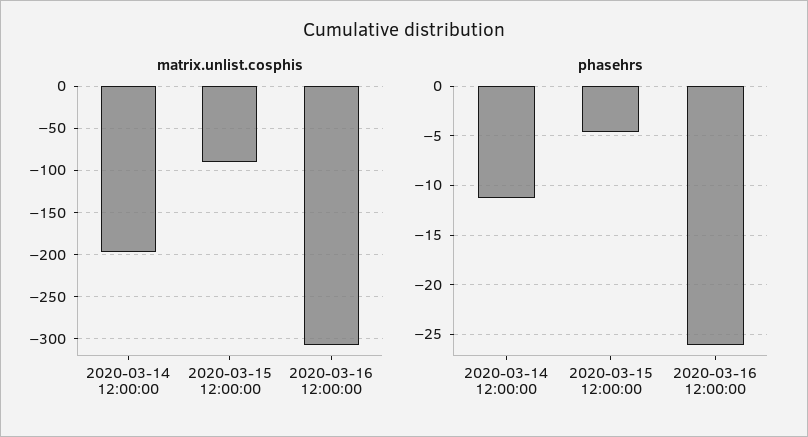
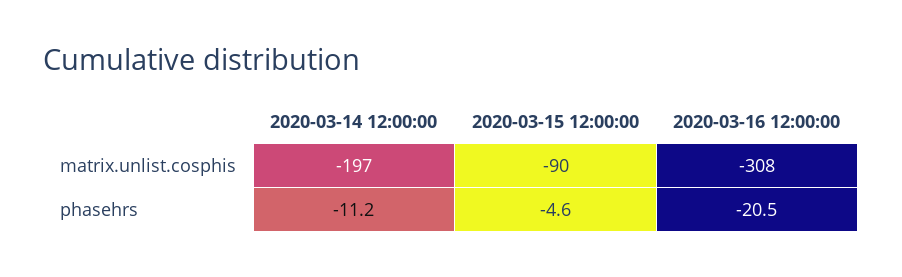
  {
    "matrix.unlist.cosphis": {
      "2020-03-14 12:00:00": -197,
      "2020-03-15 12:00:00": -90,
      "2020-03-16 12:00:00": -308
    },
    "phasehrs": {
      "2020-03-14 12:00:00": -11.2,
      "2020-03-15 12:00:00": -4.6,
-     "2020-03-16 12:00:00": -26
+     "2020-03-16 12:00:00": -20.5
    }
  }

